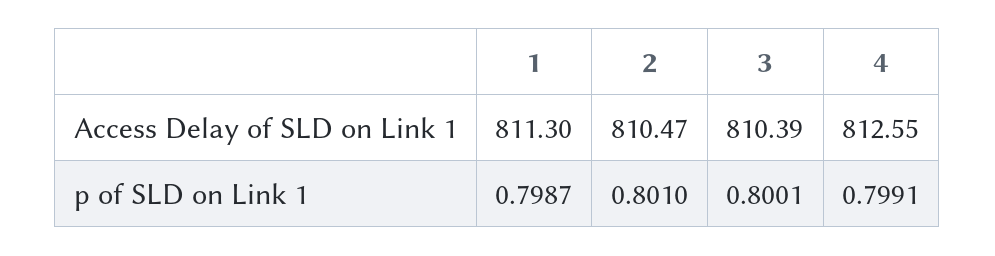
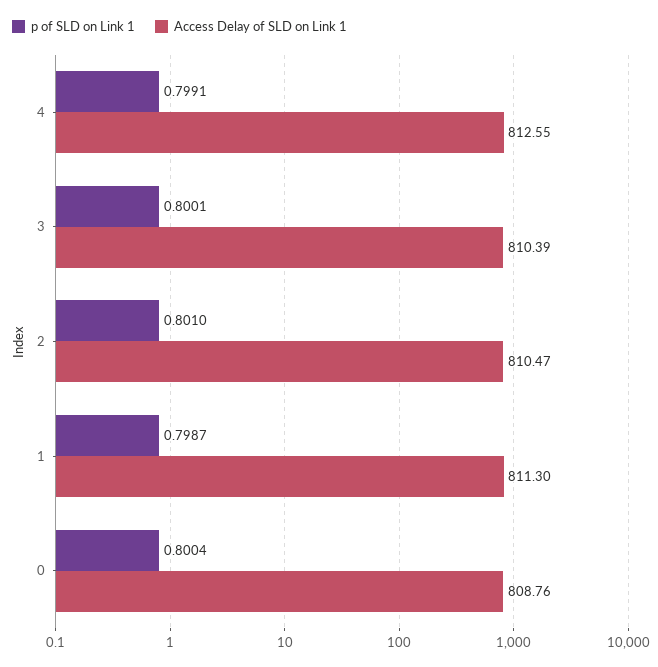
  {
    "Access Delay of SLD on Link 1": {
      "1": 811.3,
      "2": 810.47,
      "3": 810.39,
-     "4": 812.55
+     "4": 812.55,
+     "0": 808.76
    },
    "p of SLD on Link 1": {
      "1": 0.7987,
      "2": 0.801,
      "3": 0.8001,
-     "4": 0.7991
+     "4": 0.7991,
+     "0": 0.8004
    }
  }

